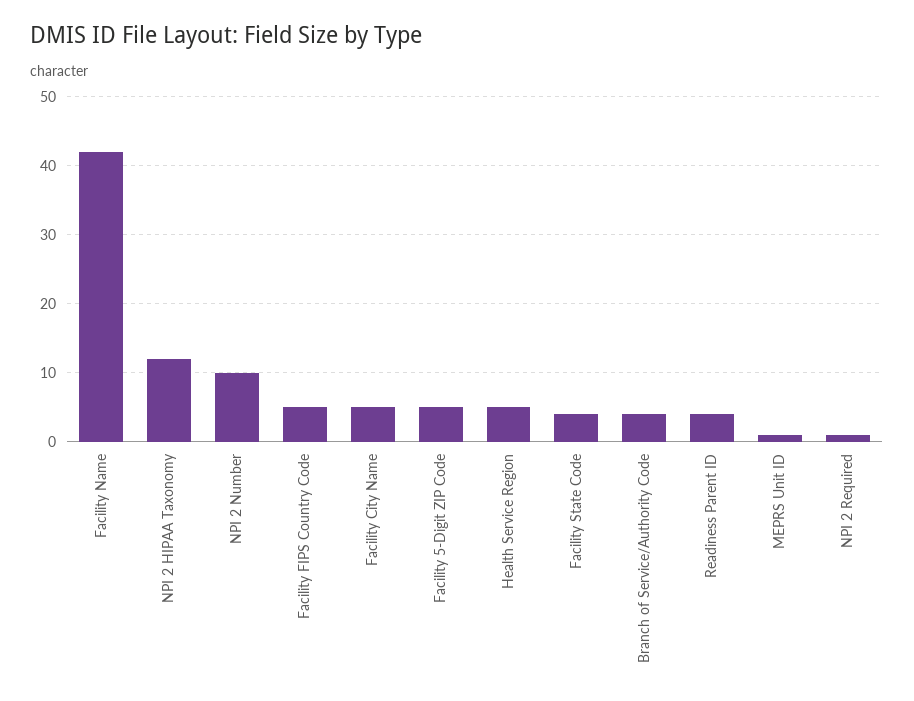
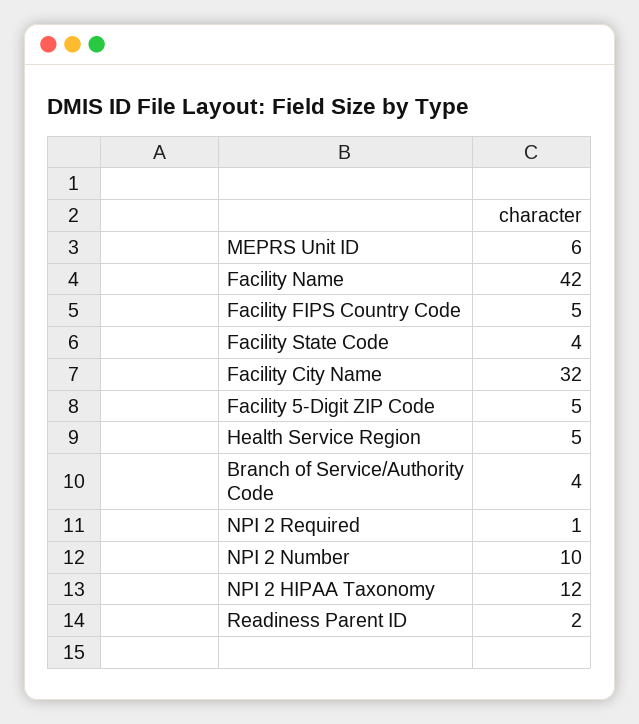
  {
    "Facility Name": 42,
    "NPI 2 HIPAA Taxonomy": 12,
    "NPI 2 Number": 10,
    "Facility FIPS Country Code": 5,
-   "Facility City Name": 5,
+   "Facility City Name": 32,
    "Facility 5-Digit ZIP Code": 5,
    "Health Service Region": 5,
    "Facility State Code": 4,
    "Branch of Service/Authority Code": 4,
-   "Readiness Parent ID": 4,
+   "Readiness Parent ID": 2,
-   "MEPRS Unit ID": 1,
+   "MEPRS Unit ID": 6,
    "NPI 2 Required": 1
  }

